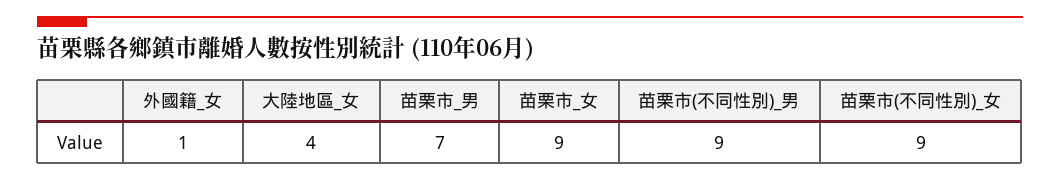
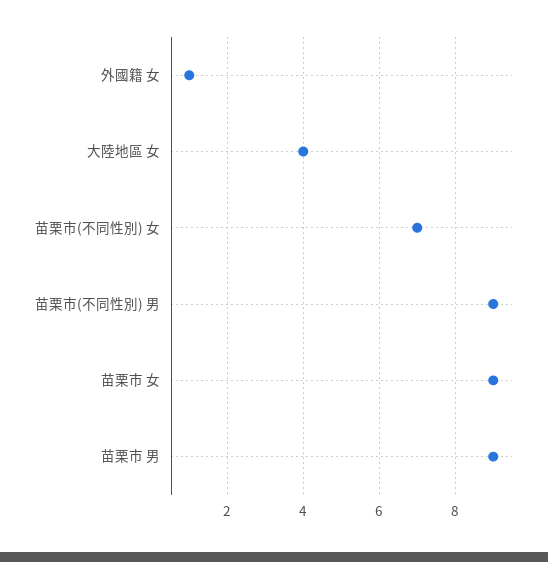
  {
    "外國籍_女": 1,
    "大陸地區_女": 4,
-   "苗栗市_男": 7,
+   "苗栗市_男": 9,
    "苗栗市_女": 9,
    "苗栗市(不同性別)_男": 9,
-   "苗栗市(不同性別)_女": 9
+   "苗栗市(不同性別)_女": 7
  }

